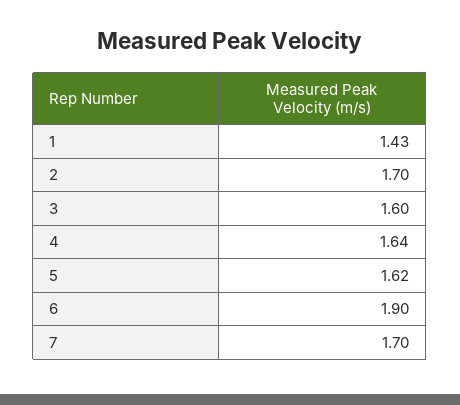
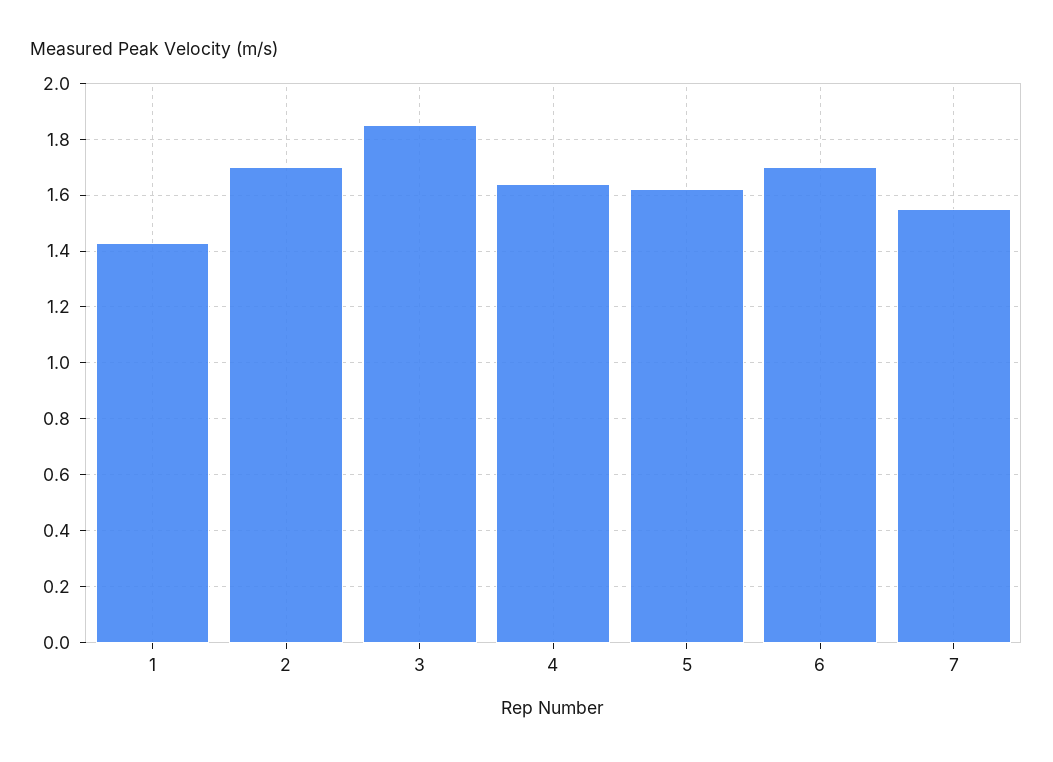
  {
    "1": 1.43,
    "2": 1.7,
-   "3": 1.6,
+   "3": 1.85,
    "4": 1.64,
    "5": 1.62,
-   "6": 1.9,
+   "6": 1.7,
-   "7": 1.7
+   "7": 1.55
  }

